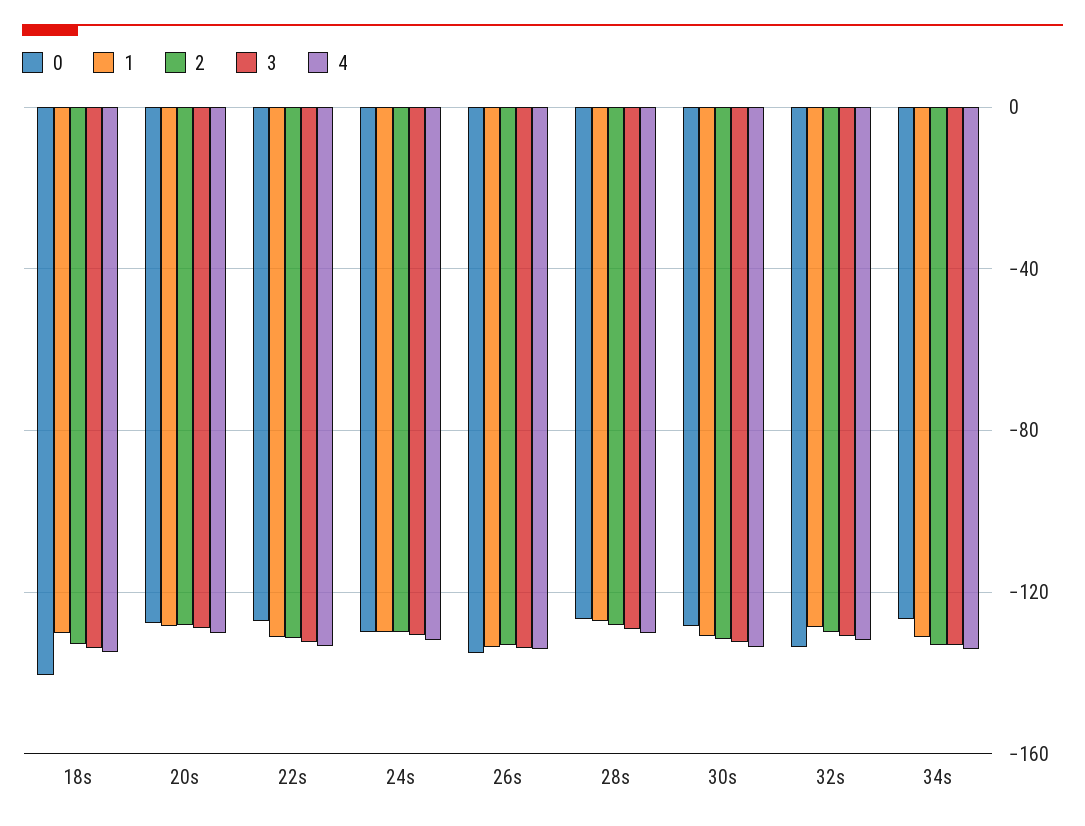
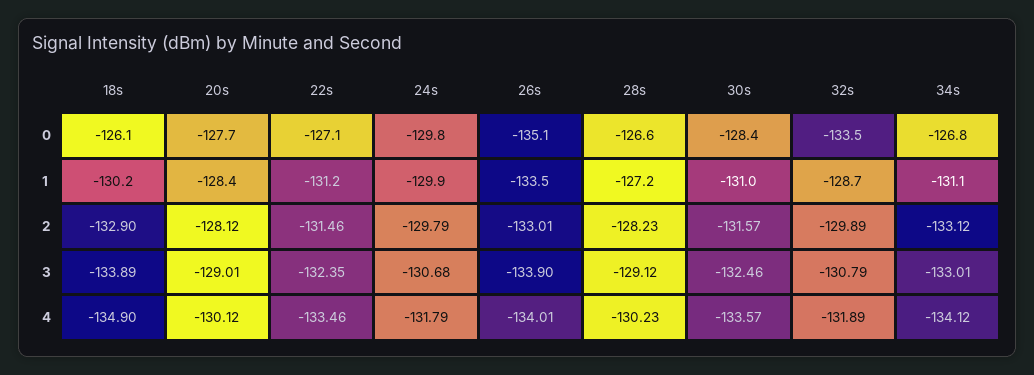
  {
    "0": {
-     "18s": -140,
+     "18s": -126.1,
      "20s": -127.7,
      "22s": -127.1,
      "24s": -129.8,
      "26s": -135.1,
      "28s": -126.6,
      "30s": -128.4,
      "32s": -133.5,
      "34s": -126.8
    },
    "1": {
      "18s": -130.2,
      "20s": -128.4,
      "22s": -131.2,
      "24s": -129.9,
      "26s": -133.5,
      "28s": -127.2,
      "30s": -131,
      "32s": -128.7,
      "34s": -131.1
    },
    "2": {
      "18s": -132.9,
      "20s": -128.12,
      "22s": -131.46,
      "24s": -129.79,
      "26s": -133.01,
      "28s": -128.23,
      "30s": -131.57,
      "32s": -129.89,
      "34s": -133.12
    },
    "3": {
      "18s": -133.89,
      "20s": -129.01,
      "22s": -132.35,
      "24s": -130.68,
      "26s": -133.9,
      "28s": -129.12,
      "30s": -132.46,
      "32s": -130.79,
      "34s": -133.01
    },
    "4": {
      "18s": -134.9,
      "20s": -130.12,
      "22s": -133.46,
      "24s": -131.79,
      "26s": -134.01,
      "28s": -130.23,
      "30s": -133.57,
      "32s": -131.89,
      "34s": -134.12
    }
  }

